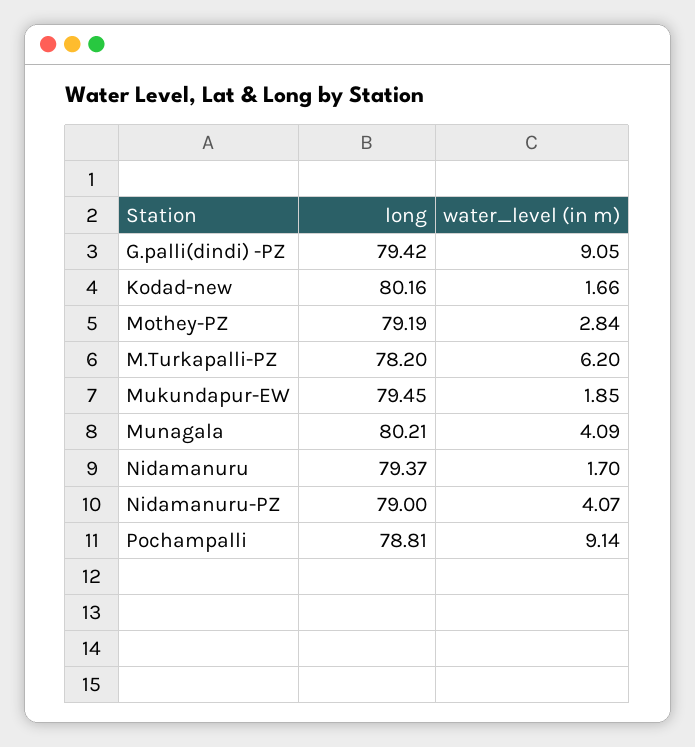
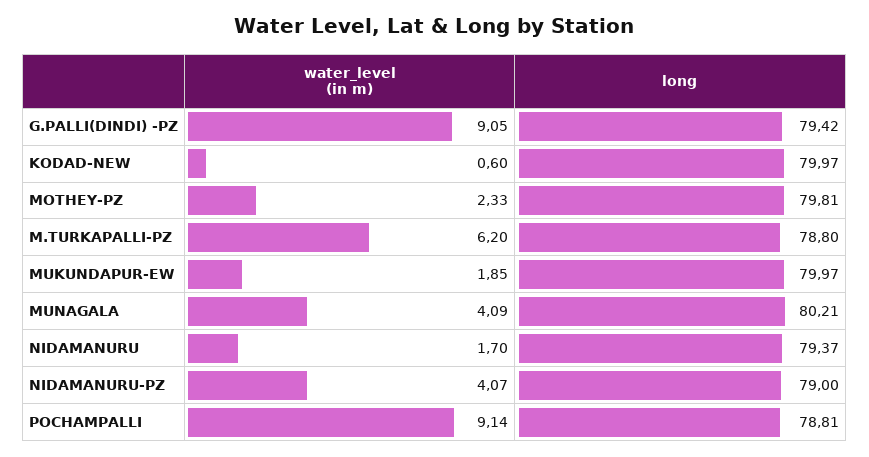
  {
    "long": {
      "G.palli(dindi) -PZ": 79.42,
-     "Kodad-new": 80.16,
+     "Kodad-new": 79.97,
-     "Mothey-PZ": 79.19,
+     "Mothey-PZ": 79.81,
-     "M.Turkapalli-PZ": 78.2,
+     "M.Turkapalli-PZ": 78.8,
-     "Mukundapur-EW": 79.45,
+     "Mukundapur-EW": 79.97,
      "Munagala": 80.21,
      "Nidamanuru": 79.37,
      "Nidamanuru-PZ": 79,
      "Pochampalli": 78.81
    },
    "water_level (in m)": {
      "G.palli(dindi) -PZ": 9.05,
-     "Kodad-new": 1.66,
+     "Kodad-new": 0.6,
-     "Mothey-PZ": 2.84,
+     "Mothey-PZ": 2.33,
      "M.Turkapalli-PZ": 6.2,
      "Mukundapur-EW": 1.85,
      "Munagala": 4.09,
      "Nidamanuru": 1.7,
      "Nidamanuru-PZ": 4.07,
      "Pochampalli": 9.14
    }
  }

